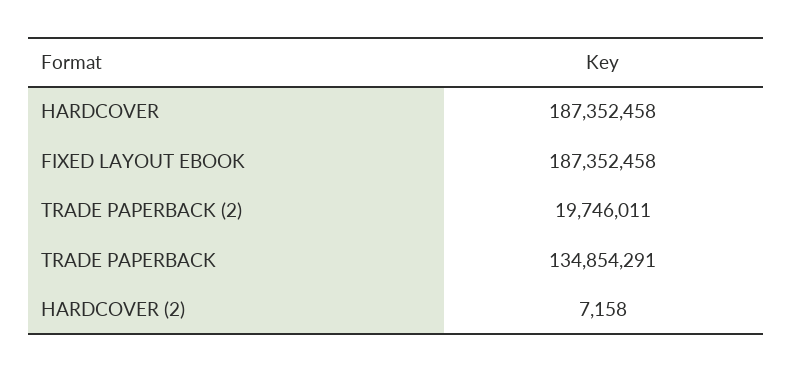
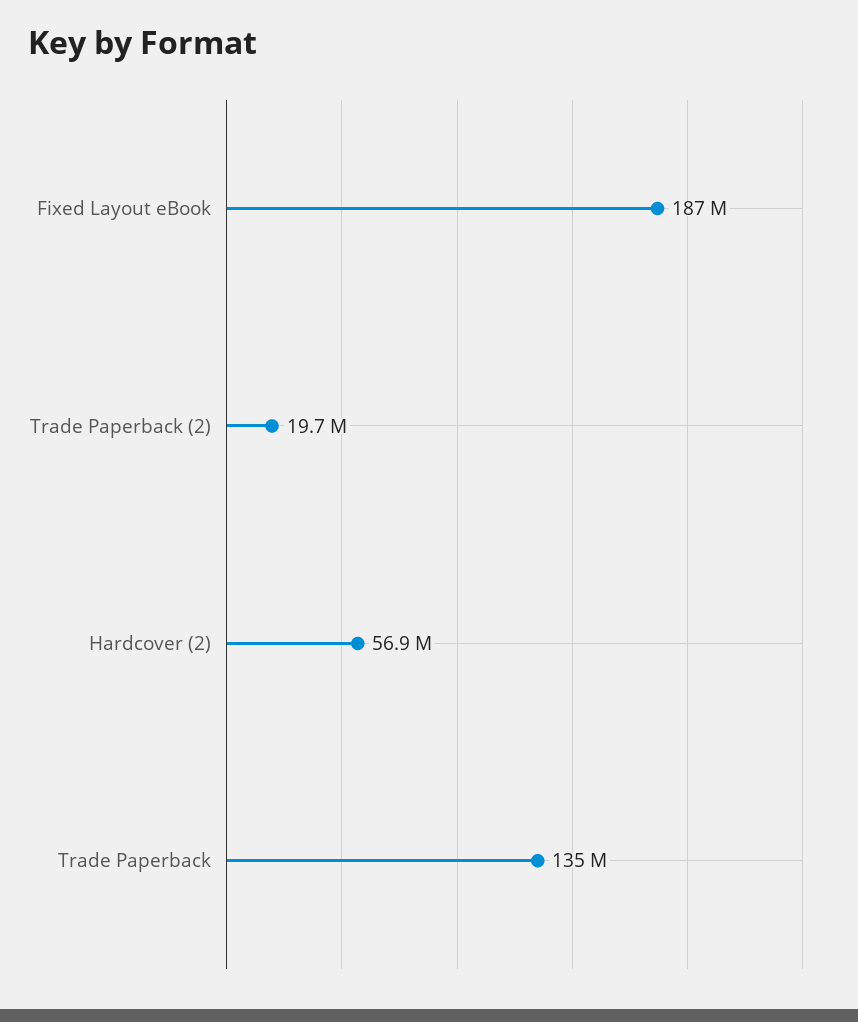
  {
-   "HARDCOVER": 187352458,
    "FIXED LAYOUT EBOOK": 187352458,
    "TRADE PAPERBACK (2)": 19746011,
    "TRADE PAPERBACK": 134854291,
-   "HARDCOVER (2)": 7158
+   "HARDCOVER (2)": 56900000
  }

